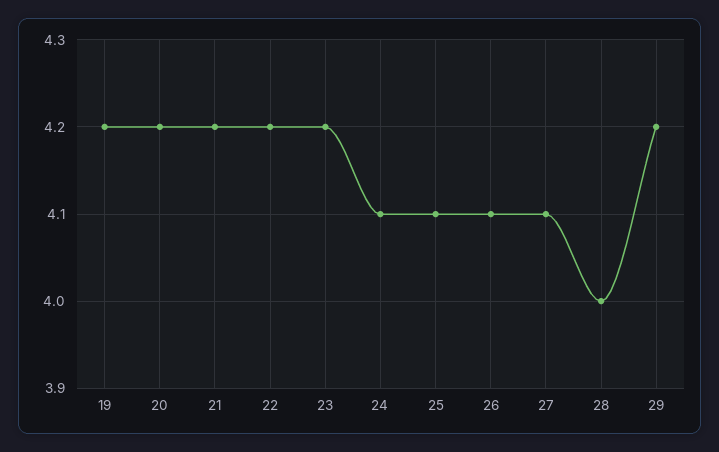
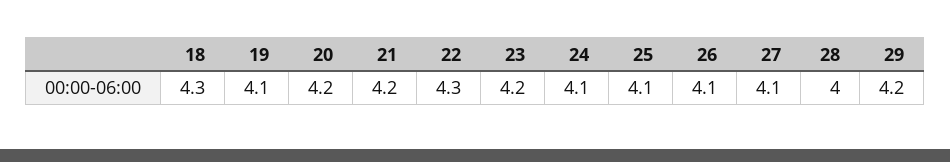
  {
-   "19": 4.2,
+   "19": 4.1,
    "20": 4.2,
    "21": 4.2,
-   "22": 4.2,
+   "22": 4.3,
    "23": 4.2,
    "24": 4.1,
    "25": 4.1,
    "26": 4.1,
    "27": 4.1,
    "28": 4,
-   "29": 4.2
+   "29": 4.2,
+   "18": 4.3
  }

